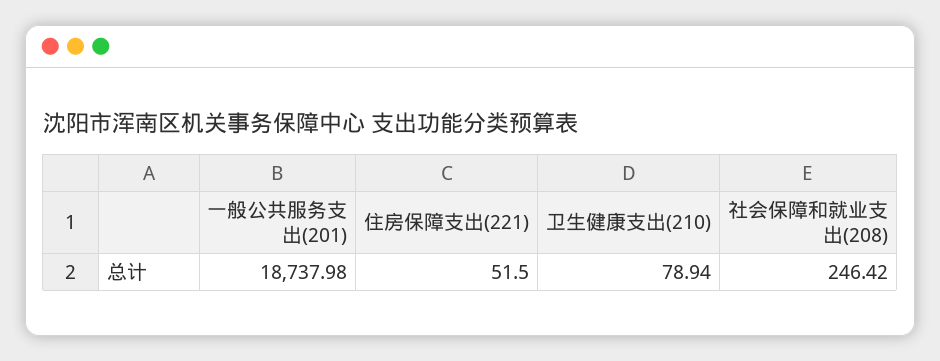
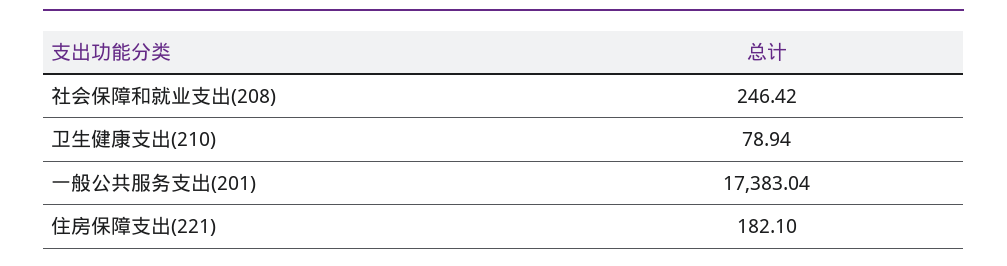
  {
-   "一般公共服务支出(201)": 18737.98,
+   "一般公共服务支出(201)": 17383.04,
-   "住房保障支出(221)": 51.5,
+   "住房保障支出(221)": 182.1,
    "卫生健康支出(210)": 78.94,
    "社会保障和就业支出(208)": 246.42
  }

